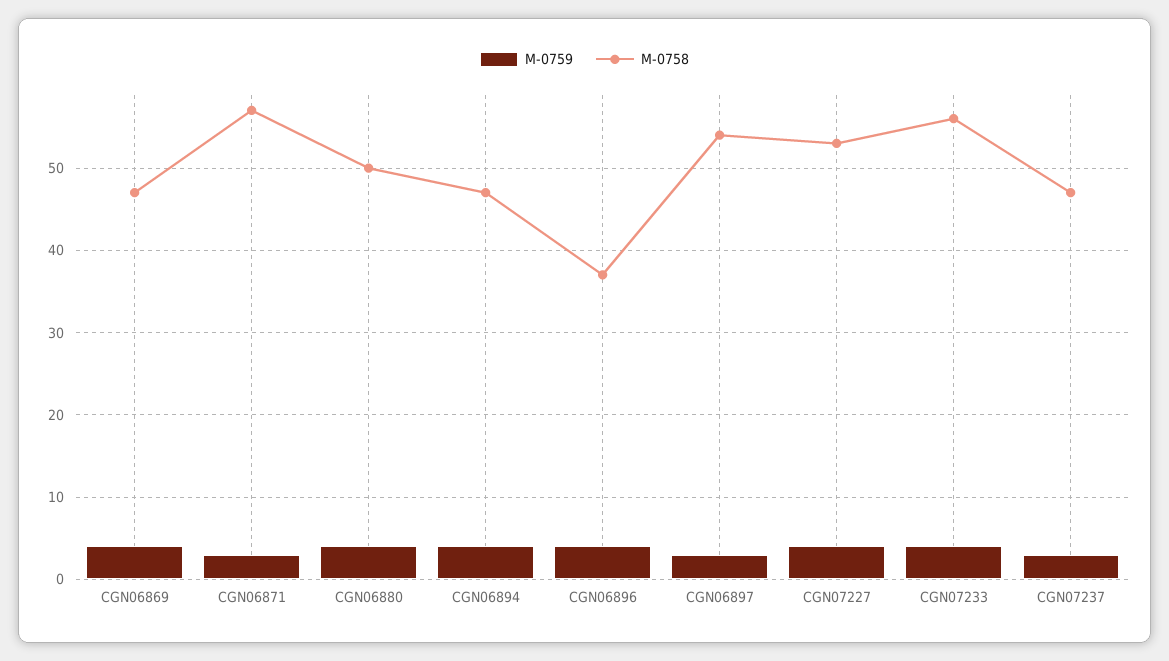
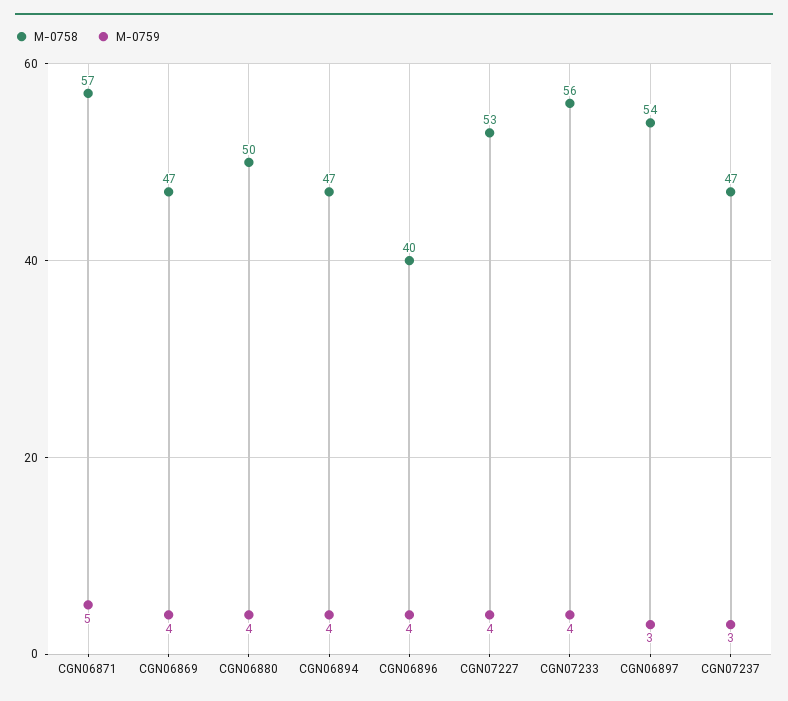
  {
    "M-0759": {
      "CGN06869": 4,
-     "CGN06871": 3,
+     "CGN06871": 5,
      "CGN06880": 4,
      "CGN06894": 4,
      "CGN06896": 4,
      "CGN06897": 3,
      "CGN07227": 4,
      "CGN07233": 4,
      "CGN07237": 3
    },
    "M-0758": {
      "CGN06869": 47,
      "CGN06871": 57,
      "CGN06880": 50,
      "CGN06894": 47,
-     "CGN06896": 37,
+     "CGN06896": 40,
      "CGN06897": 54,
      "CGN07227": 53,
      "CGN07233": 56,
      "CGN07237": 47
    }
  }

